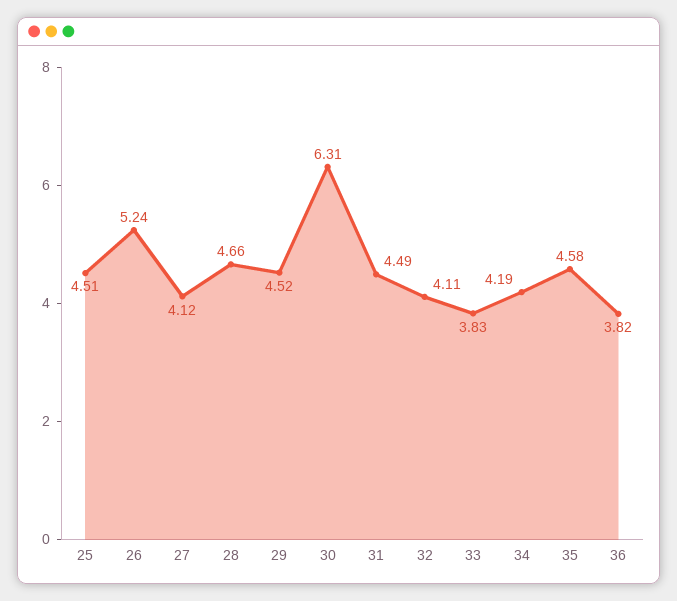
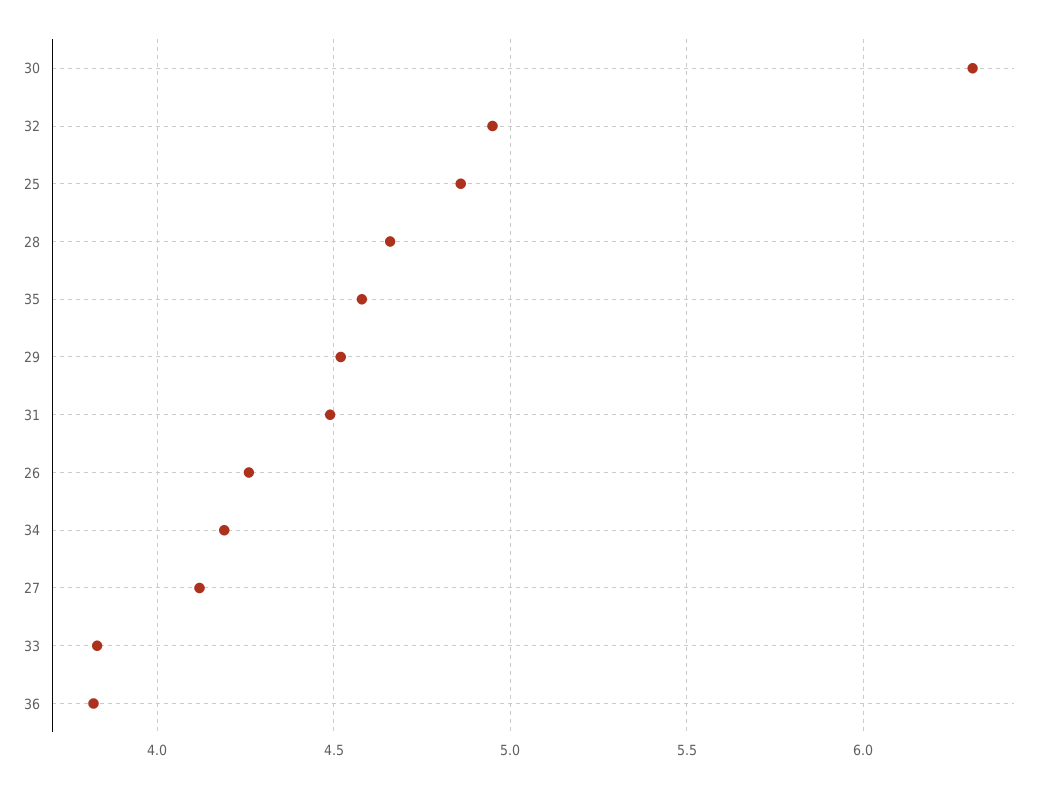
  {
-   "25": 4.51,
+   "25": 4.85,
-   "26": 5.24,
+   "26": 4.25,
    "27": 4.12,
    "28": 4.66,
    "29": 4.52,
    "30": 6.31,
    "31": 4.49,
-   "32": 4.11,
+   "32": 4.95,
    "33": 3.83,
    "34": 4.19,
    "35": 4.58,
    "36": 3.82
  }

